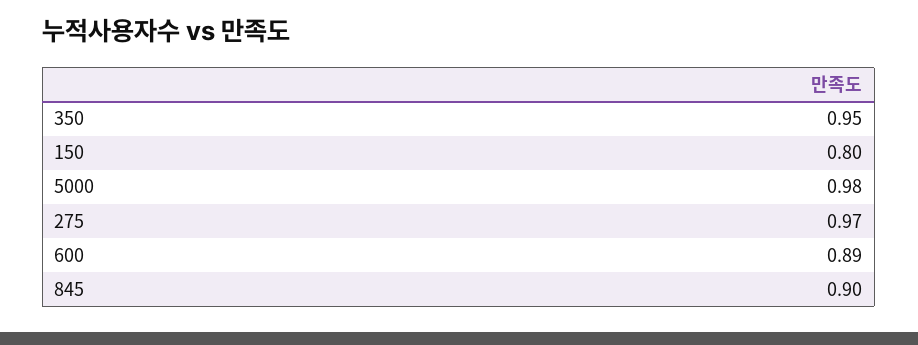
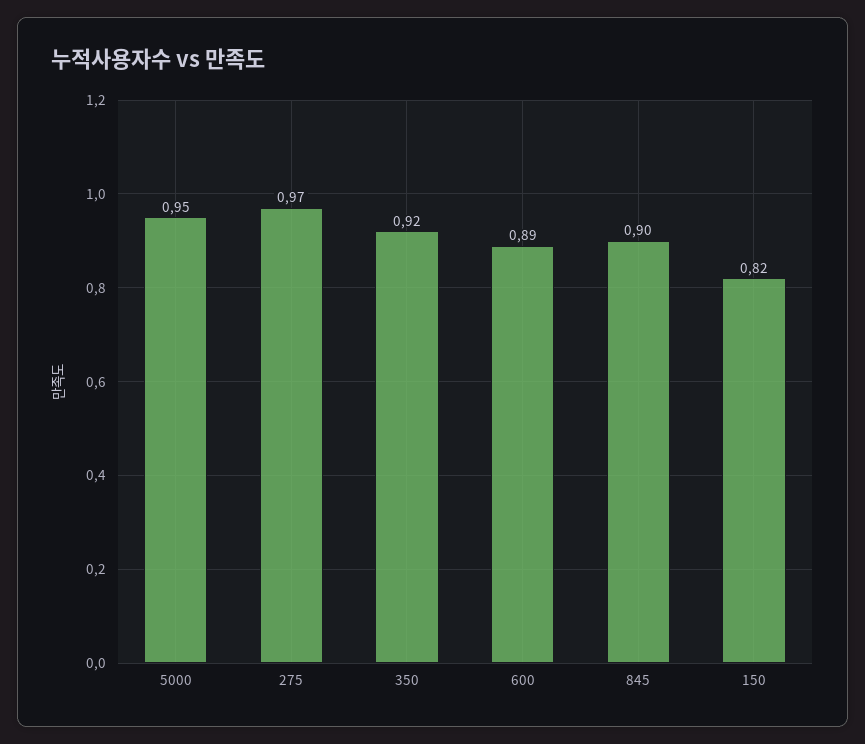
  {
-   "350": 0.95,
+   "350": 0.92,
-   "150": 0.8,
+   "150": 0.82,
-   "5000": 0.98,
+   "5000": 0.95,
    "275": 0.97,
    "600": 0.89,
    "845": 0.9
  }

